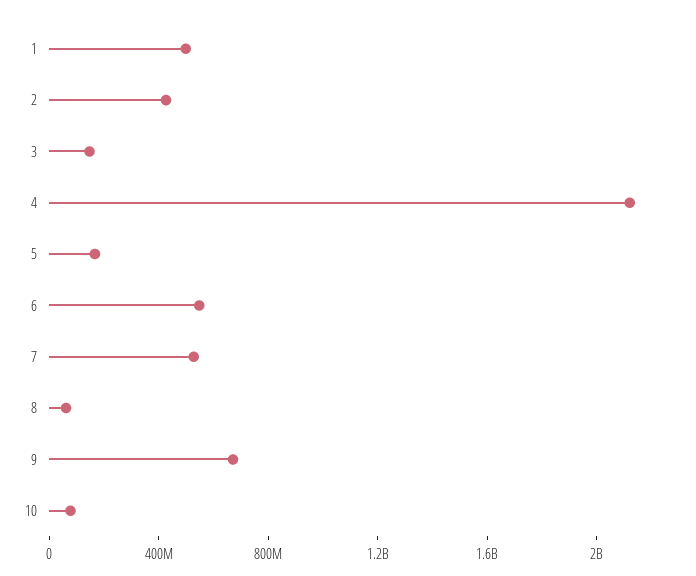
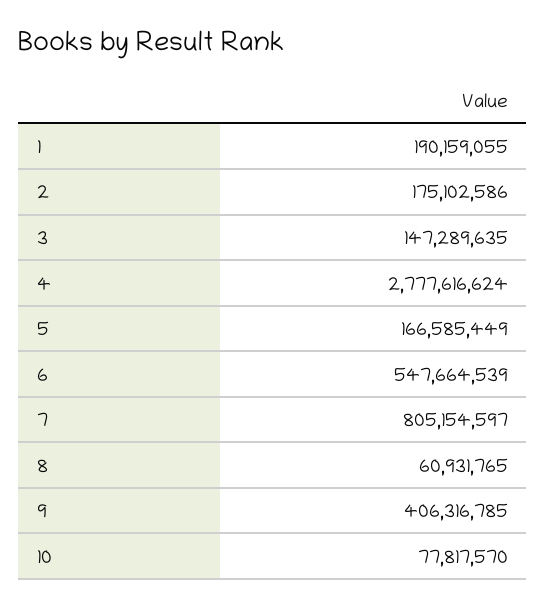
  {
-   "1": 500000000,
+   "1": 190159055,
-   "2": 400000000,
+   "2": 175102586,
    "3": 147289635,
-   "4": 2100000000,
+   "4": 2777616624,
    "5": 166585449,
    "6": 547664539,
-   "7": 500000000,
+   "7": 805154597,
    "8": 60931765,
-   "9": 700000000,
+   "9": 406316785,
    "10": 77817570
  }

